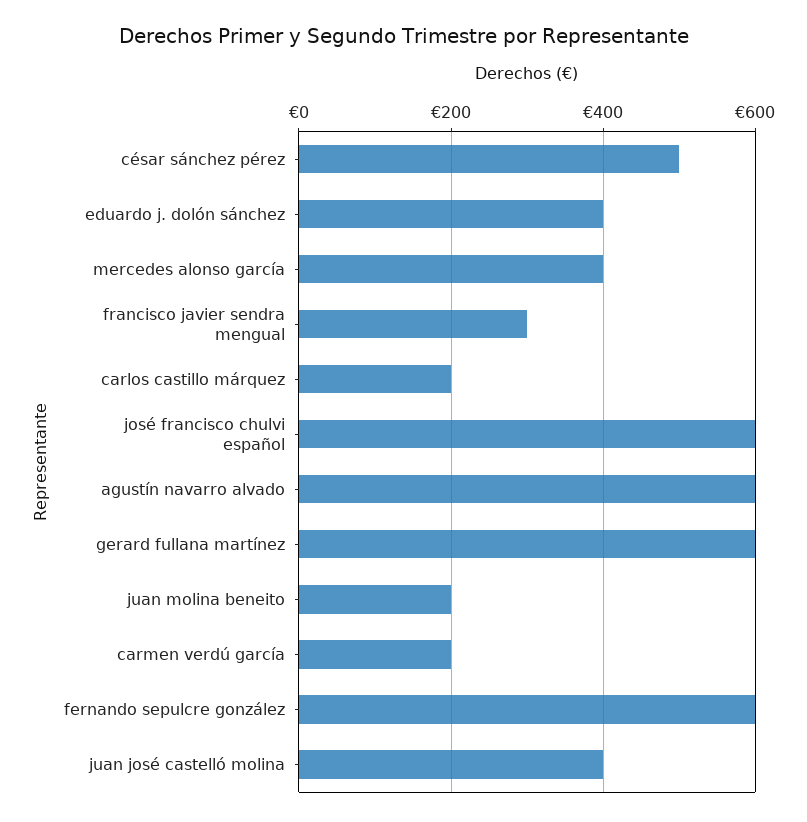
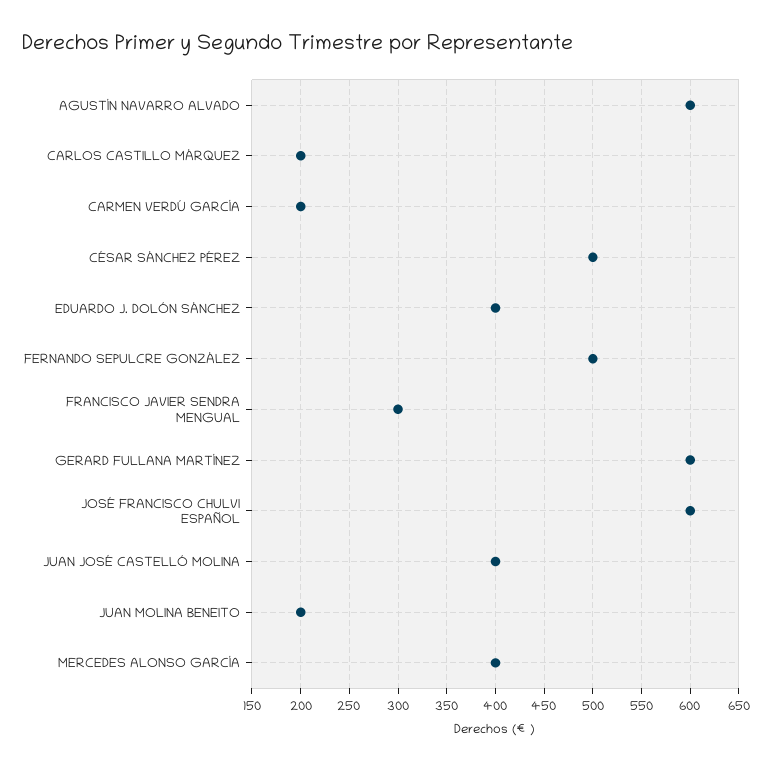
  {
    "césar sánchez pérez": 500,
    "eduardo j. dolón sánchez": 400,
    "mercedes alonso garcía": 400,
    "francisco javier sendra mengual": 300,
    "carlos castillo márquez": 200,
    "josé francisco chulvi español": 600,
    "agustín navarro alvado": 600,
    "gerard fullana martínez": 600,
    "juan molina beneito": 200,
    "carmen verdú garcía": 200,
-   "fernando sepulcre gonzález": 600,
+   "fernando sepulcre gonzález": 500,
    "juan josé castelló molina": 400
  }

